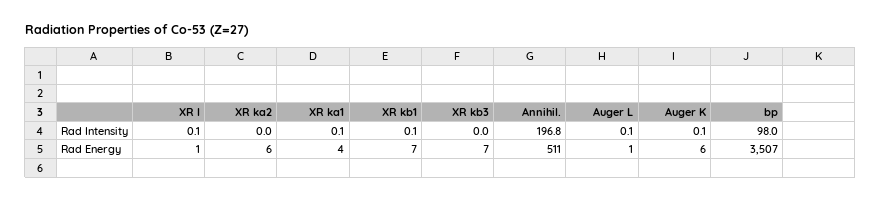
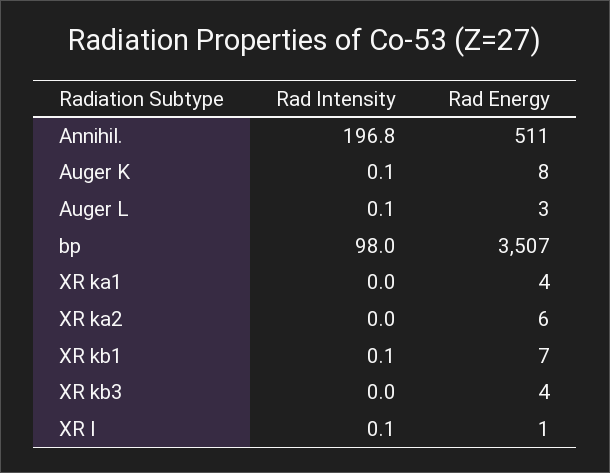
  {
    "XR l": {
      "Rad Intensity": 0.1,
      "Rad Energy": 1
    },
    "XR ka2": {
      "Rad Intensity": 0,
      "Rad Energy": 6
    },
    "XR ka1": {
-     "Rad Intensity": 0.1,
+     "Rad Intensity": 0,
      "Rad Energy": 4
    },
    "XR kb1": {
      "Rad Intensity": 0.1,
      "Rad Energy": 7
    },
    "XR kb3": {
      "Rad Intensity": 0,
-     "Rad Energy": 7
+     "Rad Energy": 4
    },
    "Annihil.": {
      "Rad Intensity": 196.8,
      "Rad Energy": 511
    },
    "Auger L": {
      "Rad Intensity": 0.1,
-     "Rad Energy": 1
+     "Rad Energy": 3
    },
    "Auger K": {
      "Rad Intensity": 0.1,
-     "Rad Energy": 6
+     "Rad Energy": 8
    },
    "bp": {
      "Rad Intensity": 98,
      "Rad Energy": 3507
    }
  }

